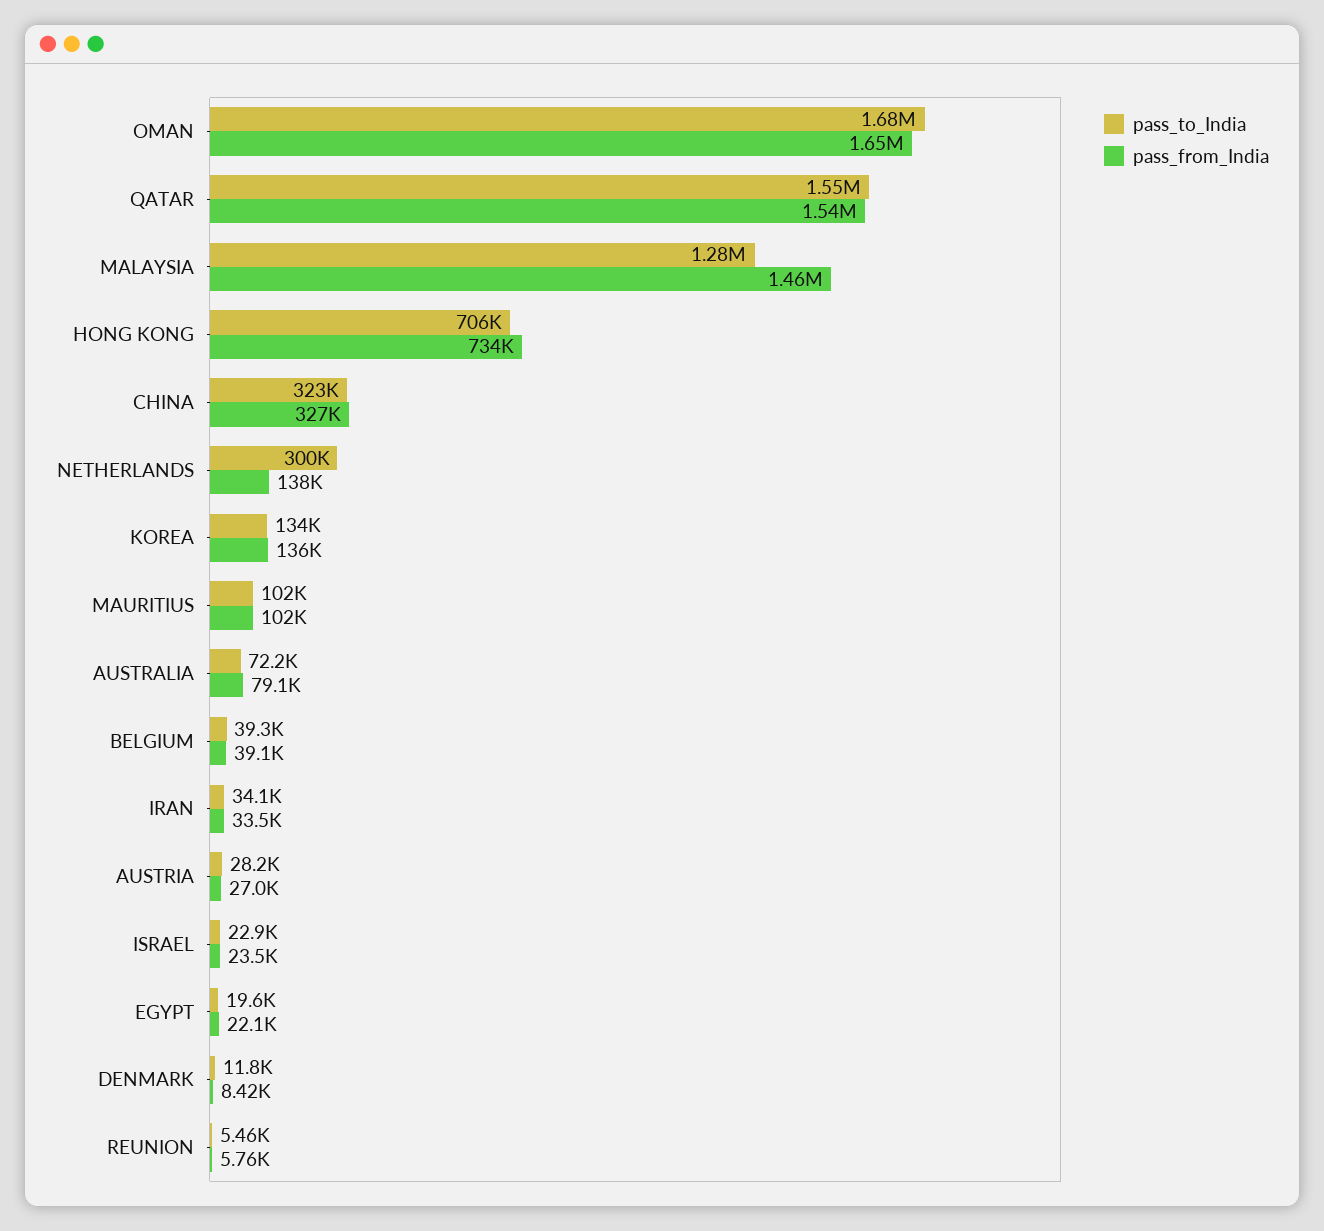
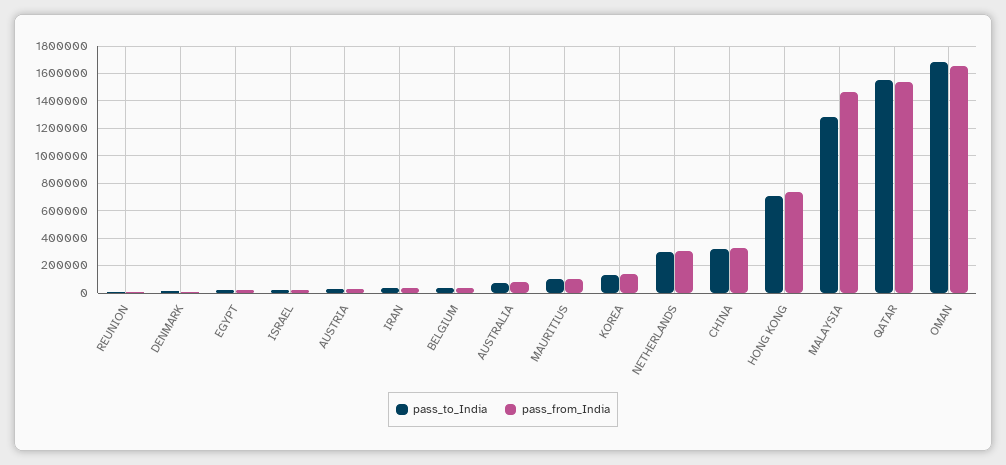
  {
    "pass_to_India": {
      "OMAN": 1680000,
      "QATAR": 1550000,
      "MALAYSIA": 1280000,
      "HONG KONG": 706000,
      "CHINA": 323000,
      "NETHERLANDS": 300000,
      "KOREA": 134000,
      "MAURITIUS": 102000,
      "AUSTRALIA": 72200,
      "BELGIUM": 39300,
      "IRAN": 34100,
      "AUSTRIA": 28200,
      "ISRAEL": 22900,
      "EGYPT": 19600,
      "DENMARK": 11800,
      "REUNION": 5460
    },
    "pass_from_India": {
      "OMAN": 1650000,
      "QATAR": 1540000,
      "MALAYSIA": 1460000,
      "HONG KONG": 734000,
      "CHINA": 327000,
-     "NETHERLANDS": 138000,
+     "NETHERLANDS": 300000,
      "KOREA": 136000,
      "MAURITIUS": 102000,
      "AUSTRALIA": 79100,
      "BELGIUM": 39100,
      "IRAN": 33500,
      "AUSTRIA": 27000,
      "ISRAEL": 23500,
      "EGYPT": 22100,
      "DENMARK": 8420,
      "REUNION": 5760
    }
  }

